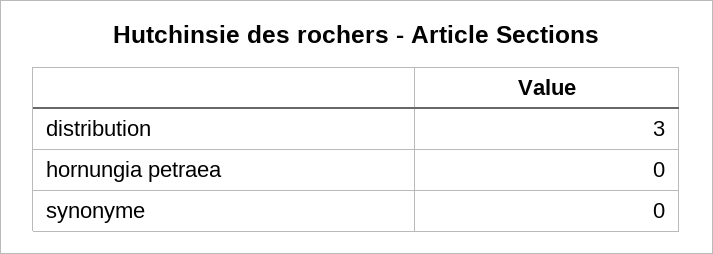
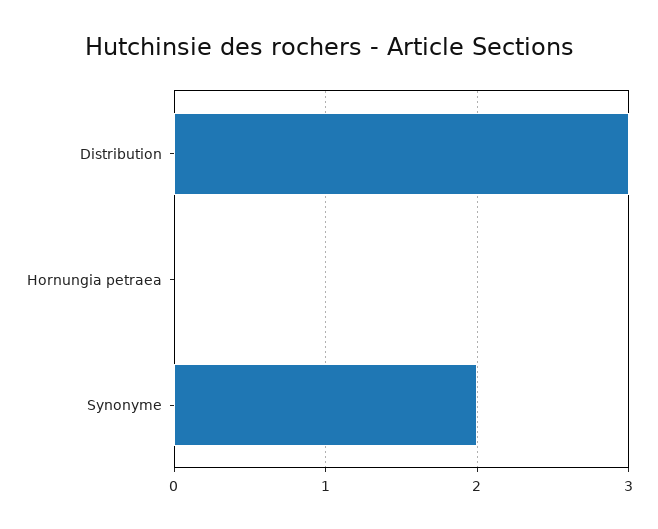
  {
    "distribution": 3,
    "hornungia petraea": 0,
-   "synonyme": 0
+   "synonyme": 2
  }

